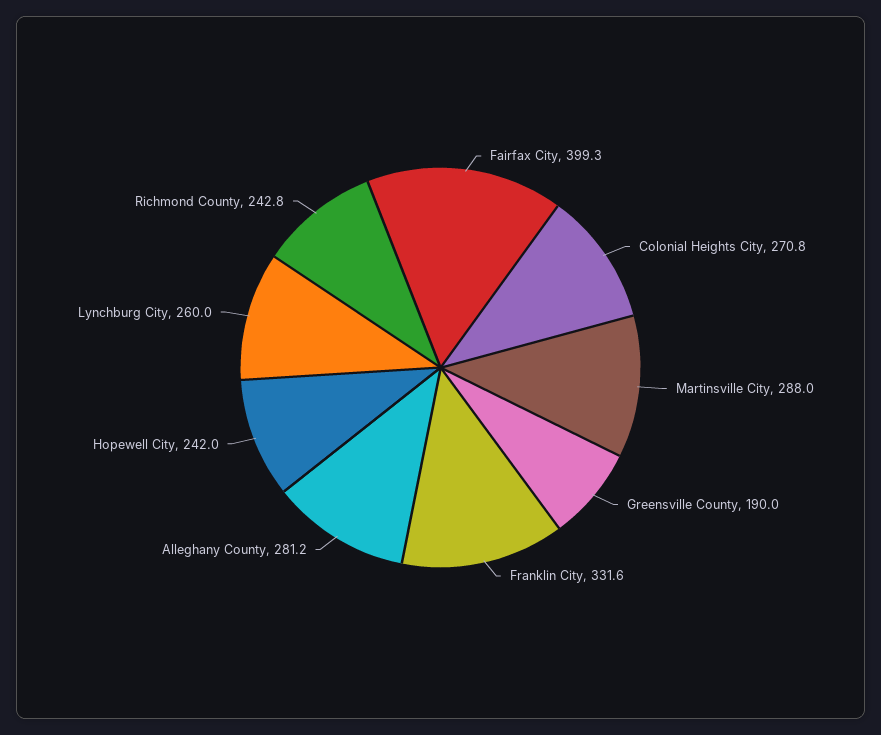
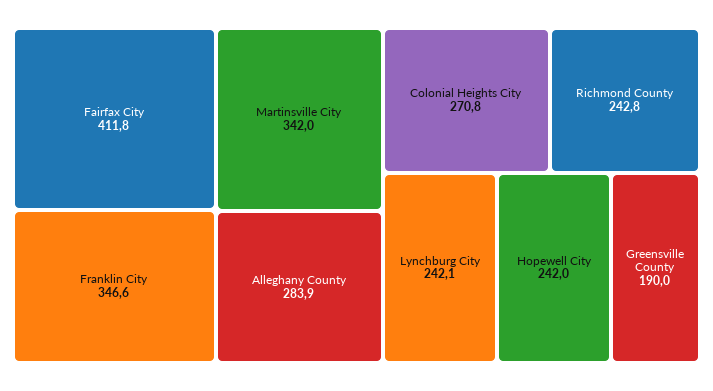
  {
-   "Fairfax City": 399.3,
+   "Fairfax City": 411.8,
    "Colonial Heights City": 270.8,
-   "Martinsville City": 288,
+   "Martinsville City": 342,
    "Greensville County": 190,
-   "Franklin City": 331.6,
+   "Franklin City": 346.6,
-   "Alleghany County": 281.2,
+   "Alleghany County": 283.9,
    "Hopewell City": 242,
-   "Lynchburg City": 260,
+   "Lynchburg City": 242.1,
    "Richmond County": 242.8
  }

